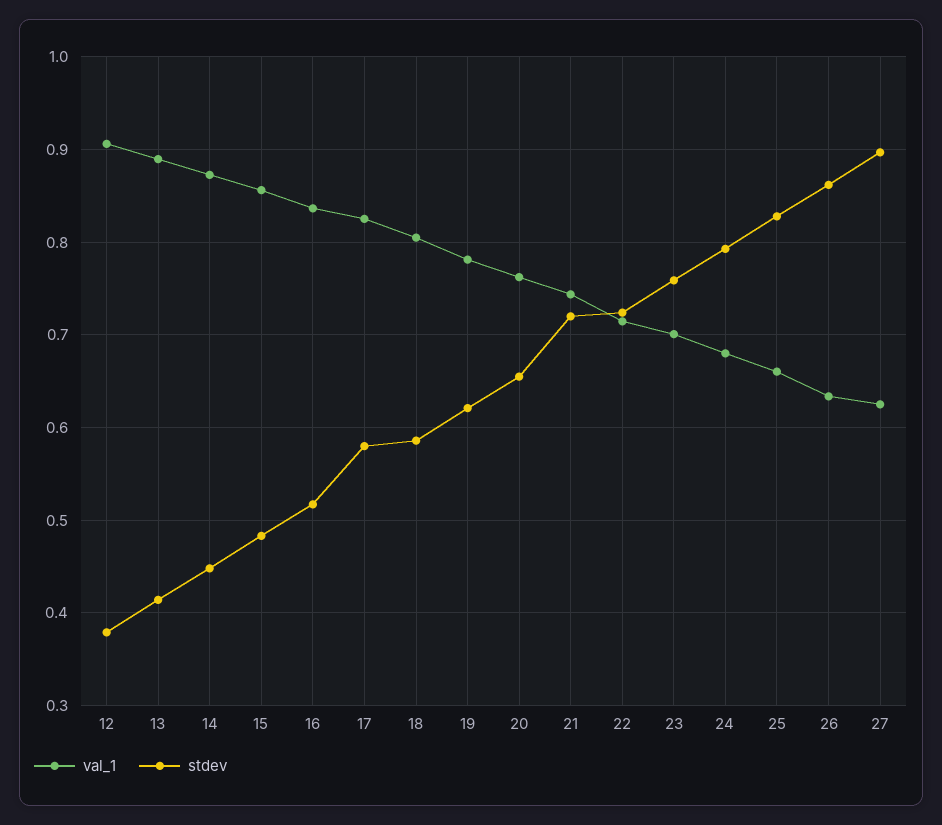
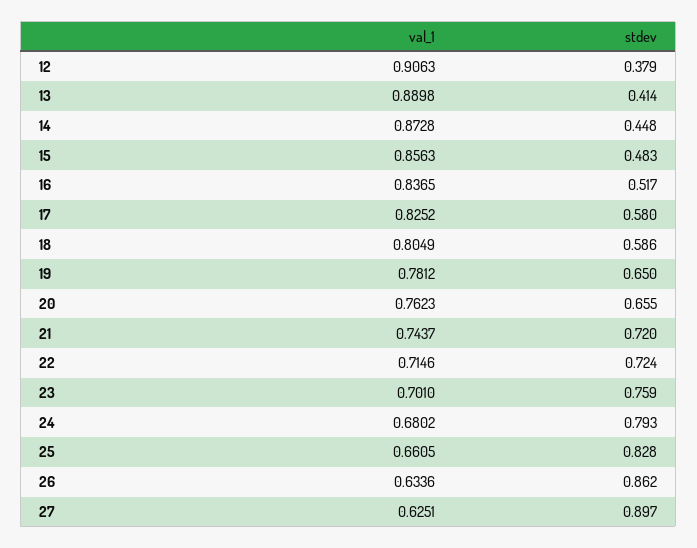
  {
    "val_1": {
      "12": 0.9063,
      "13": 0.8898,
      "14": 0.8728,
      "15": 0.8563,
      "16": 0.8365,
      "17": 0.8252,
      "18": 0.8049,
      "19": 0.7812,
      "20": 0.7623,
      "21": 0.7437,
      "22": 0.7146,
      "23": 0.701,
      "24": 0.6802,
      "25": 0.6605,
      "26": 0.6336,
      "27": 0.6251
    },
    "stdev": {
      "12": 0.379,
      "13": 0.414,
      "14": 0.448,
      "15": 0.483,
      "16": 0.517,
      "17": 0.58,
      "18": 0.586,
-     "19": 0.62,
+     "19": 0.65,
      "20": 0.655,
      "21": 0.72,
      "22": 0.724,
      "23": 0.759,
      "24": 0.793,
      "25": 0.828,
      "26": 0.862,
      "27": 0.897
    }
  }

